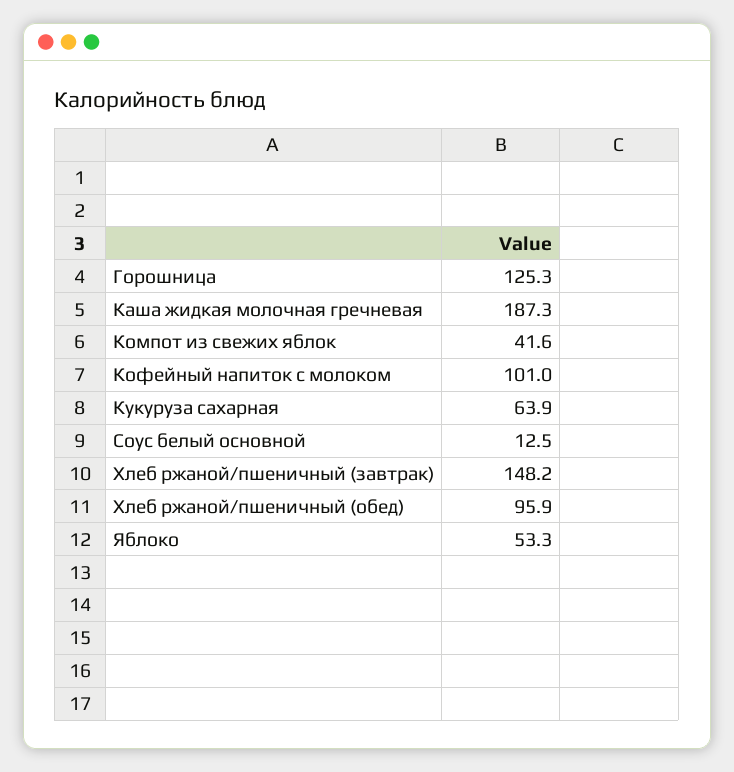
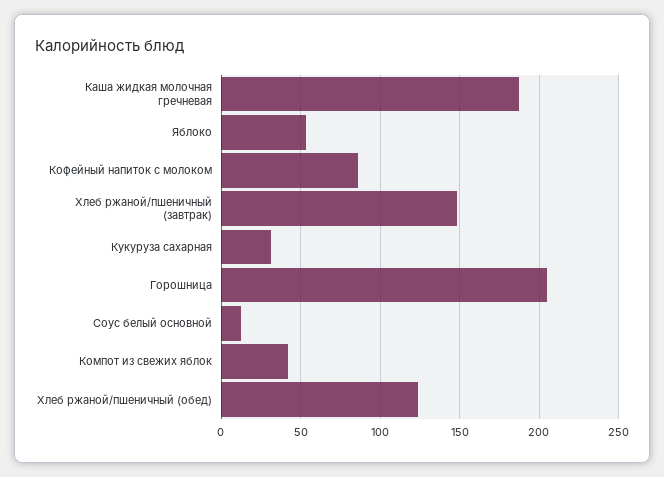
  {
-   "Горошница": 125.3,
+   "Горошница": 205,
    "Каша жидкая молочная гречневая": 187.3,
    "Компот из свежих яблок": 41.6,
-   "Кофейный напиток с молоком": 101,
+   "Кофейный напиток с молоком": 85,
-   "Кукуруза сахарная": 63.9,
+   "Кукуруза сахарная": 30,
    "Соус белый основной": 12.5,
    "Хлеб ржаной/пшеничный (завтрак)": 148.2,
-   "Хлеб ржаной/пшеничный (обед)": 95.9,
+   "Хлеб ржаной/пшеничный (обед)": 125,
    "Яблоко": 53.3
  }

